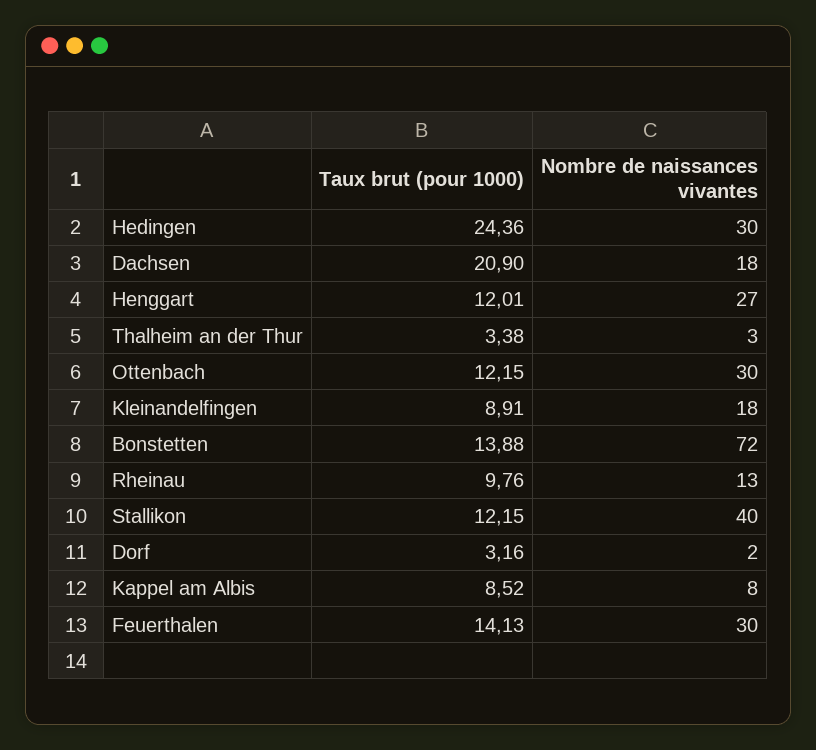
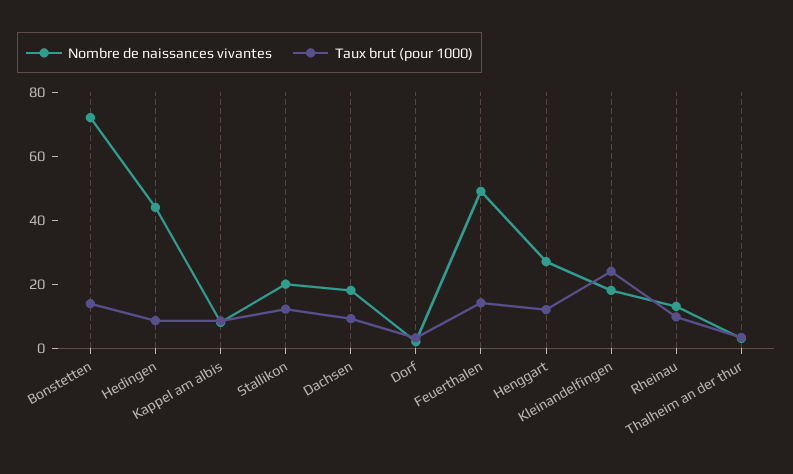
  {
    "Taux brut (pour 1000)": {
-     "Hedingen": 24.36,
+     "Hedingen": 10,
-     "Dachsen": 20.9,
+     "Dachsen": 10,
      "Henggart": 12.01,
      "Thalheim an der Thur": 3.38,
-     "Ottenbach": 12.15,
-     "Kleinandelfingen": 8.91,
+     "Kleinandelfingen": 25,
      "Bonstetten": 13.88,
      "Rheinau": 9.76,
      "Stallikon": 12.15,
      "Dorf": 3.16,
      "Kappel am Albis": 8.52,
      "Feuerthalen": 14.13
    },
    "Nombre de naissances vivantes": {
-     "Hedingen": 30,
+     "Hedingen": 45,
      "Dachsen": 18,
      "Henggart": 27,
      "Thalheim an der Thur": 3,
-     "Ottenbach": 30,
      "Kleinandelfingen": 18,
      "Bonstetten": 72,
      "Rheinau": 13,
-     "Stallikon": 40,
+     "Stallikon": 20,
      "Dorf": 2,
      "Kappel am Albis": 8,
-     "Feuerthalen": 30
+     "Feuerthalen": 50
    }
  }

